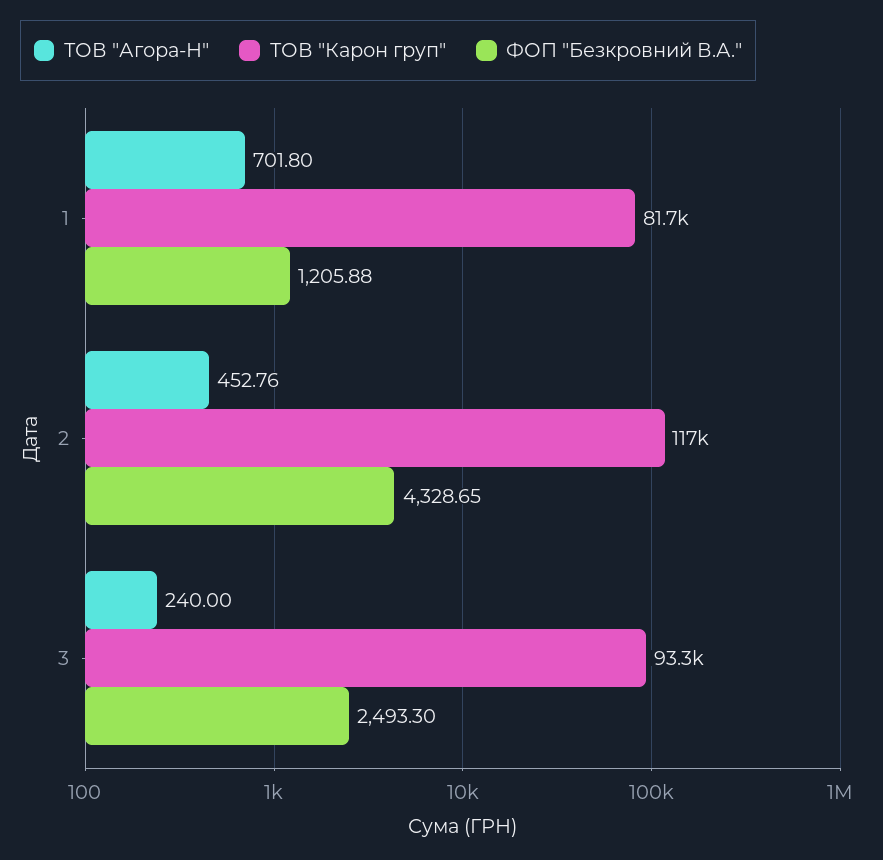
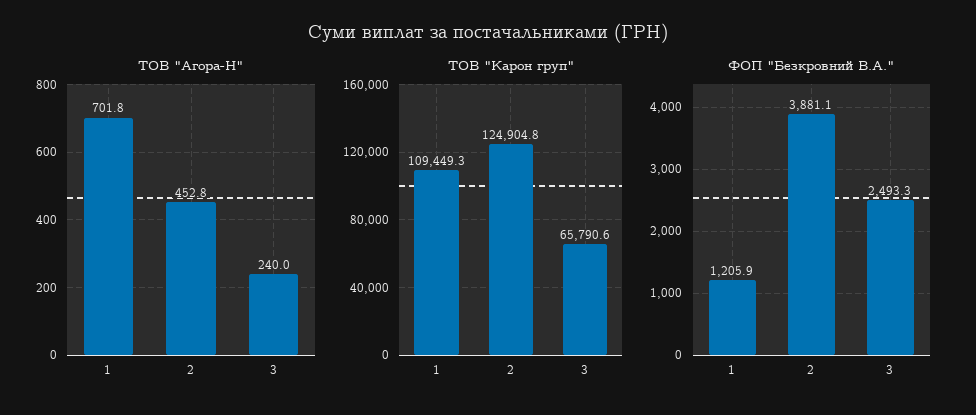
  {
    "ТОВ \"Агора-Н\"": {
      "1": 701.8,
      "2": 452.76,
      "3": 240
    },
    "ТОВ \"Карон груп\"": {
-     "1": 81700,
+     "1": 109449.3,
-     "2": 117000,
+     "2": 124904.8,
-     "3": 93300
+     "3": 65790.6
    },
    "ФОП \"Безкровний В.А.\"": {
      "1": 1205.88,
-     "2": 4328.65,
+     "2": 3881.1,
      "3": 2493.3
    }
  }

